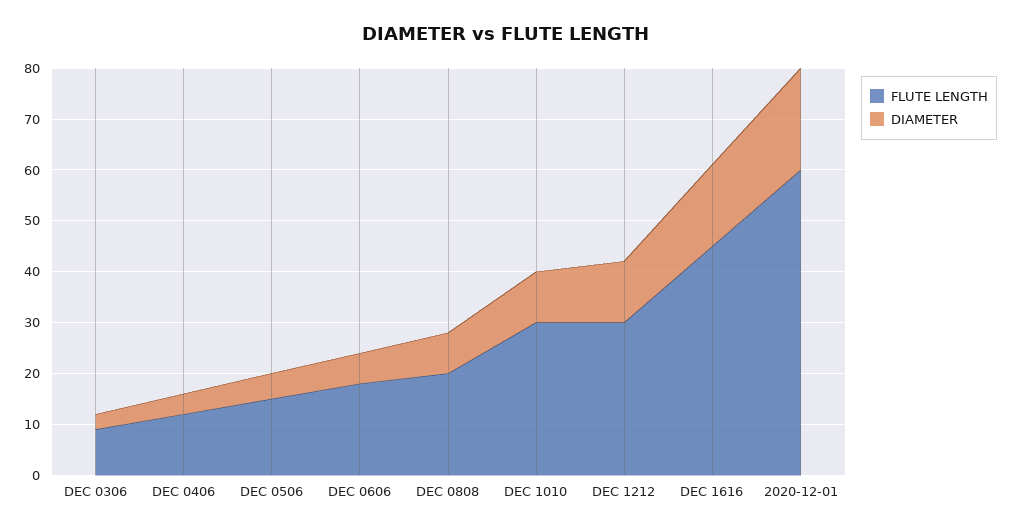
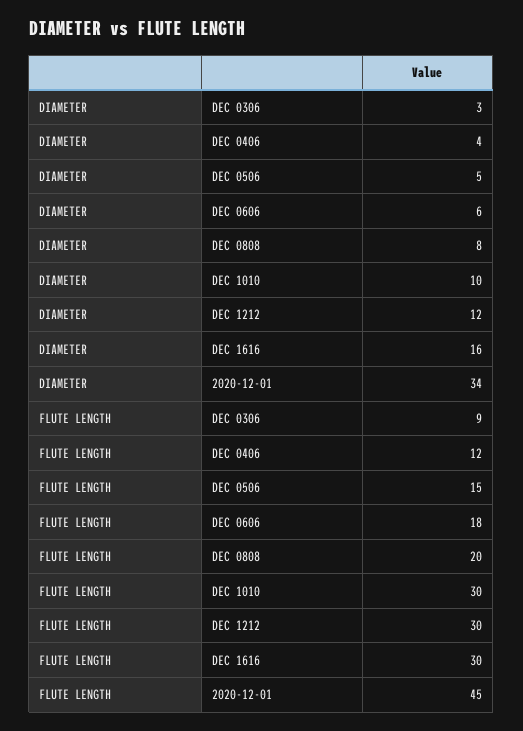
  {
    "FLUTE LENGTH": {
      "DEC 0306": 9,
      "DEC 0406": 12,
      "DEC 0506": 15,
      "DEC 0606": 18,
      "DEC 0808": 20,
      "DEC 1010": 30,
      "DEC 1212": 30,
-     "DEC 1616": 45,
+     "DEC 1616": 30,
-     "2020-12-01": 60
+     "2020-12-01": 45
    },
    "DIAMETER": {
      "DEC 0306": 3,
      "DEC 0406": 4,
      "DEC 0506": 5,
      "DEC 0606": 6,
      "DEC 0808": 8,
      "DEC 1010": 10,
      "DEC 1212": 12,
      "DEC 1616": 16,
-     "2020-12-01": 20
+     "2020-12-01": 34
    }
  }

